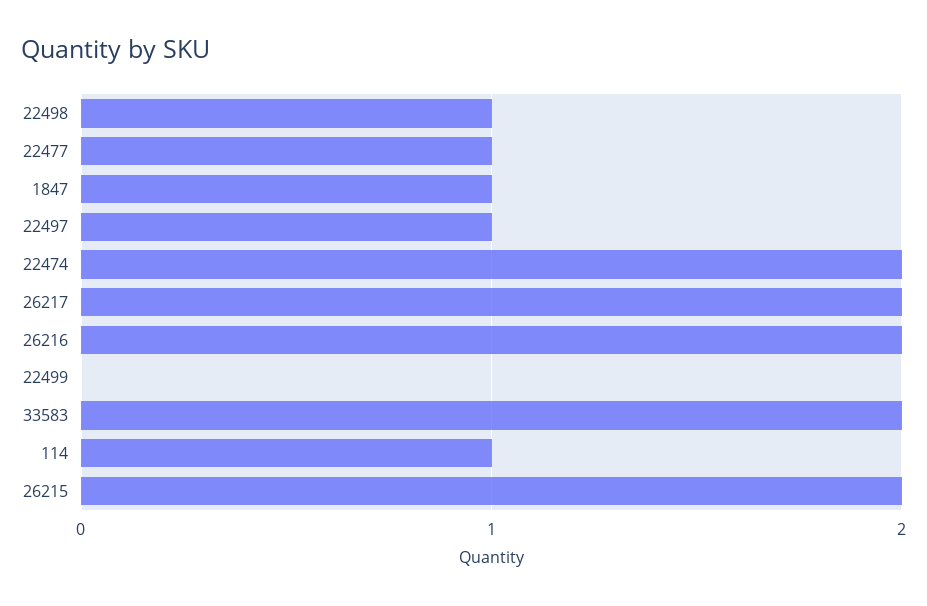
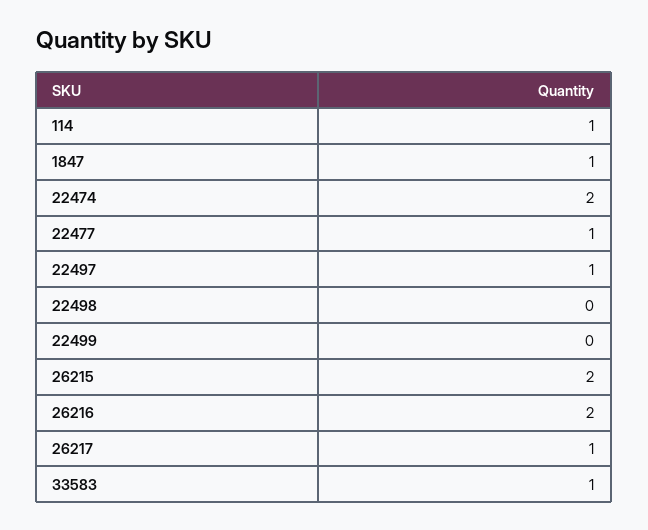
  {
-   "22498": 1,
+   "22498": 0,
    "22477": 1,
    "1847": 1,
    "22497": 1,
    "22474": 2,
-   "26217": 2,
+   "26217": 1,
    "26216": 2,
    "22499": 0,
-   "33583": 2,
+   "33583": 1,
    "114": 1,
    "26215": 2
  }

